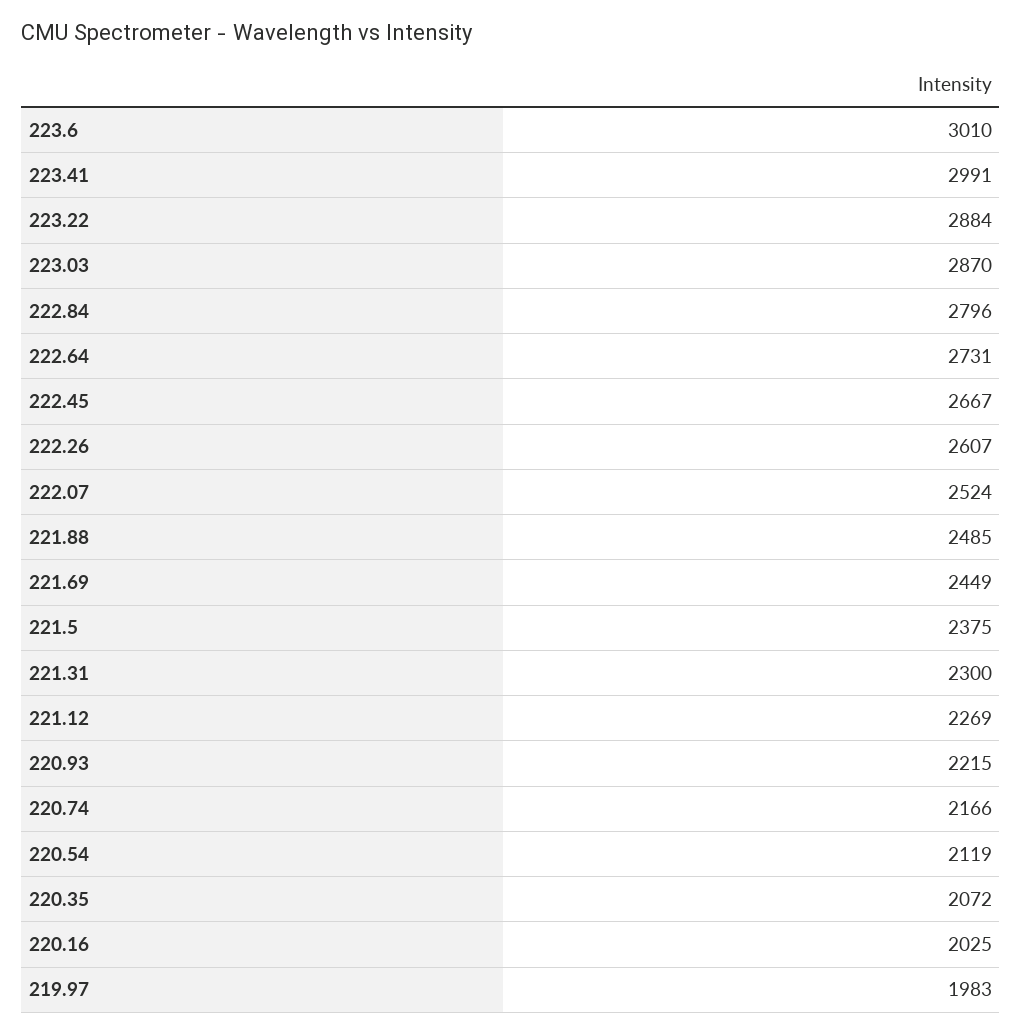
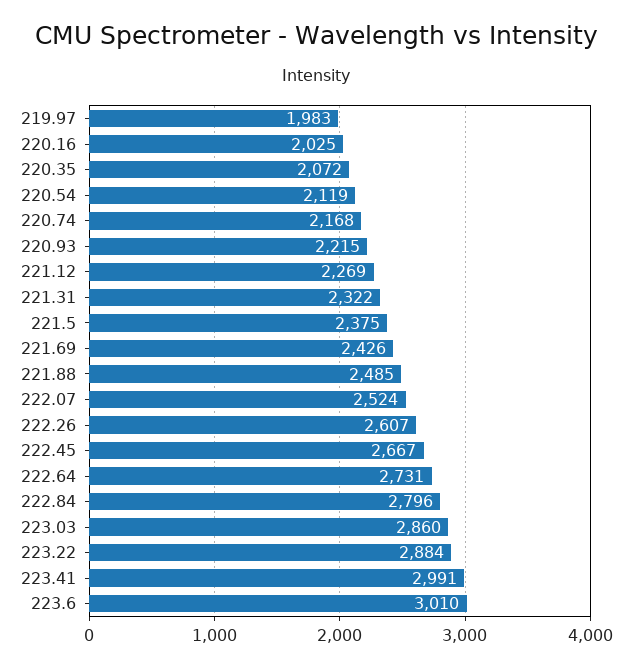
  {
    "223.6": 3010,
    "223.41": 2991,
    "223.22": 2884,
-   "223.03": 2870,
+   "223.03": 2860,
    "222.84": 2796,
    "222.64": 2731,
    "222.45": 2667,
    "222.26": 2607,
    "222.07": 2524,
    "221.88": 2485,
-   "221.69": 2449,
+   "221.69": 2426,
    "221.5": 2375,
-   "221.31": 2300,
+   "221.31": 2322,
    "221.12": 2269,
    "220.93": 2215,
-   "220.74": 2166,
+   "220.74": 2168,
    "220.54": 2119,
    "220.35": 2072,
    "220.16": 2025,
    "219.97": 1983
  }

